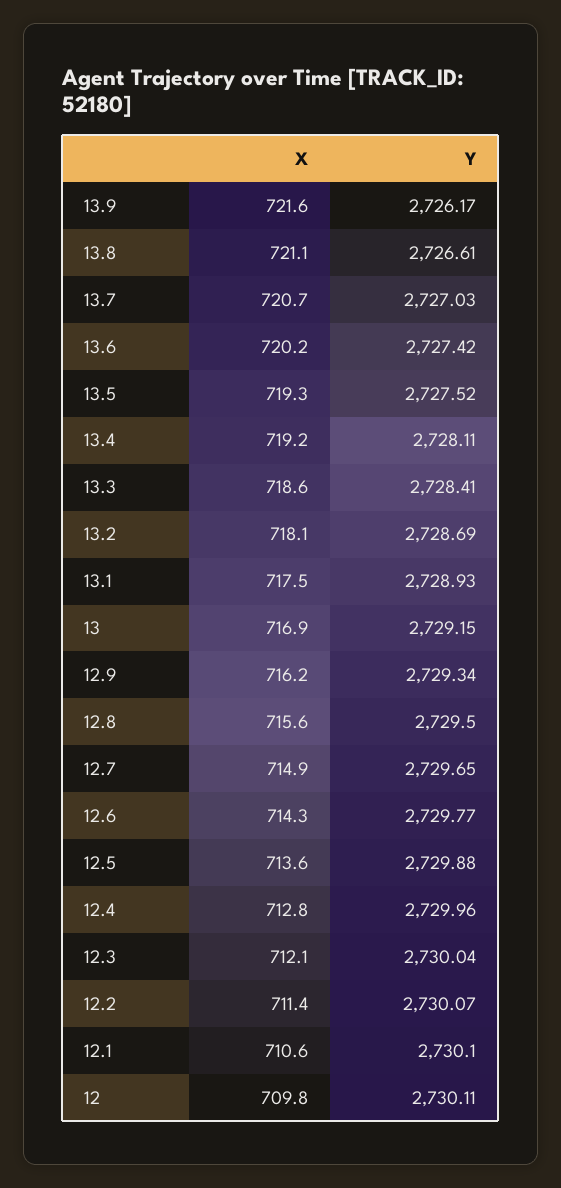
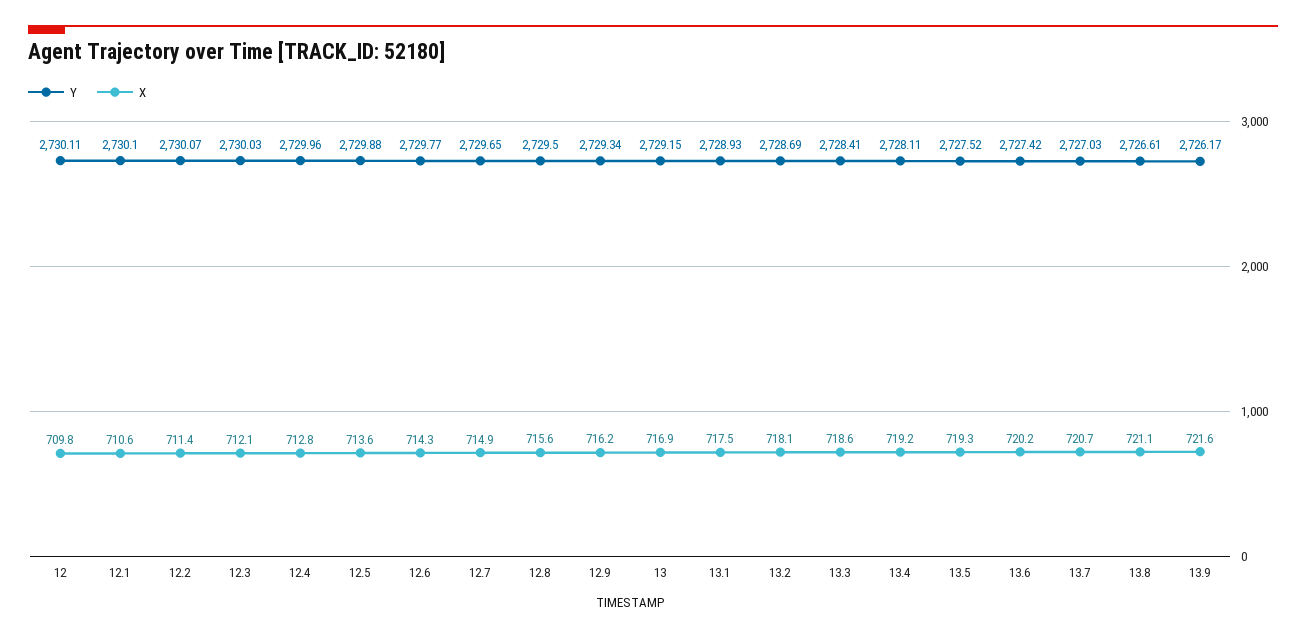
  {
    "X": {
      "13.9": 721.6,
      "13.8": 721.1,
      "13.7": 720.7,
      "13.6": 720.2,
      "13.5": 719.3,
      "13.4": 719.2,
      "13.3": 718.6,
      "13.2": 718.1,
      "13.1": 717.5,
      "13": 716.9,
      "12.9": 716.2,
      "12.8": 715.6,
      "12.7": 714.9,
      "12.6": 714.3,
      "12.5": 713.6,
      "12.4": 712.8,
      "12.3": 712.1,
      "12.2": 711.4,
      "12.1": 710.6,
      "12": 709.8
    },
    "Y": {
      "13.9": 2726.17,
      "13.8": 2726.61,
      "13.7": 2727.03,
      "13.6": 2727.42,
      "13.5": 2727.52,
      "13.4": 2728.11,
      "13.3": 2728.41,
      "13.2": 2728.69,
      "13.1": 2728.93,
      "13": 2729.15,
      "12.9": 2729.34,
      "12.8": 2729.5,
      "12.7": 2729.65,
      "12.6": 2729.77,
      "12.5": 2729.88,
      "12.4": 2729.96,
-     "12.3": 2730.04,
+     "12.3": 2730.03,
      "12.2": 2730.07,
      "12.1": 2730.1,
      "12": 2730.11
    }
  }

